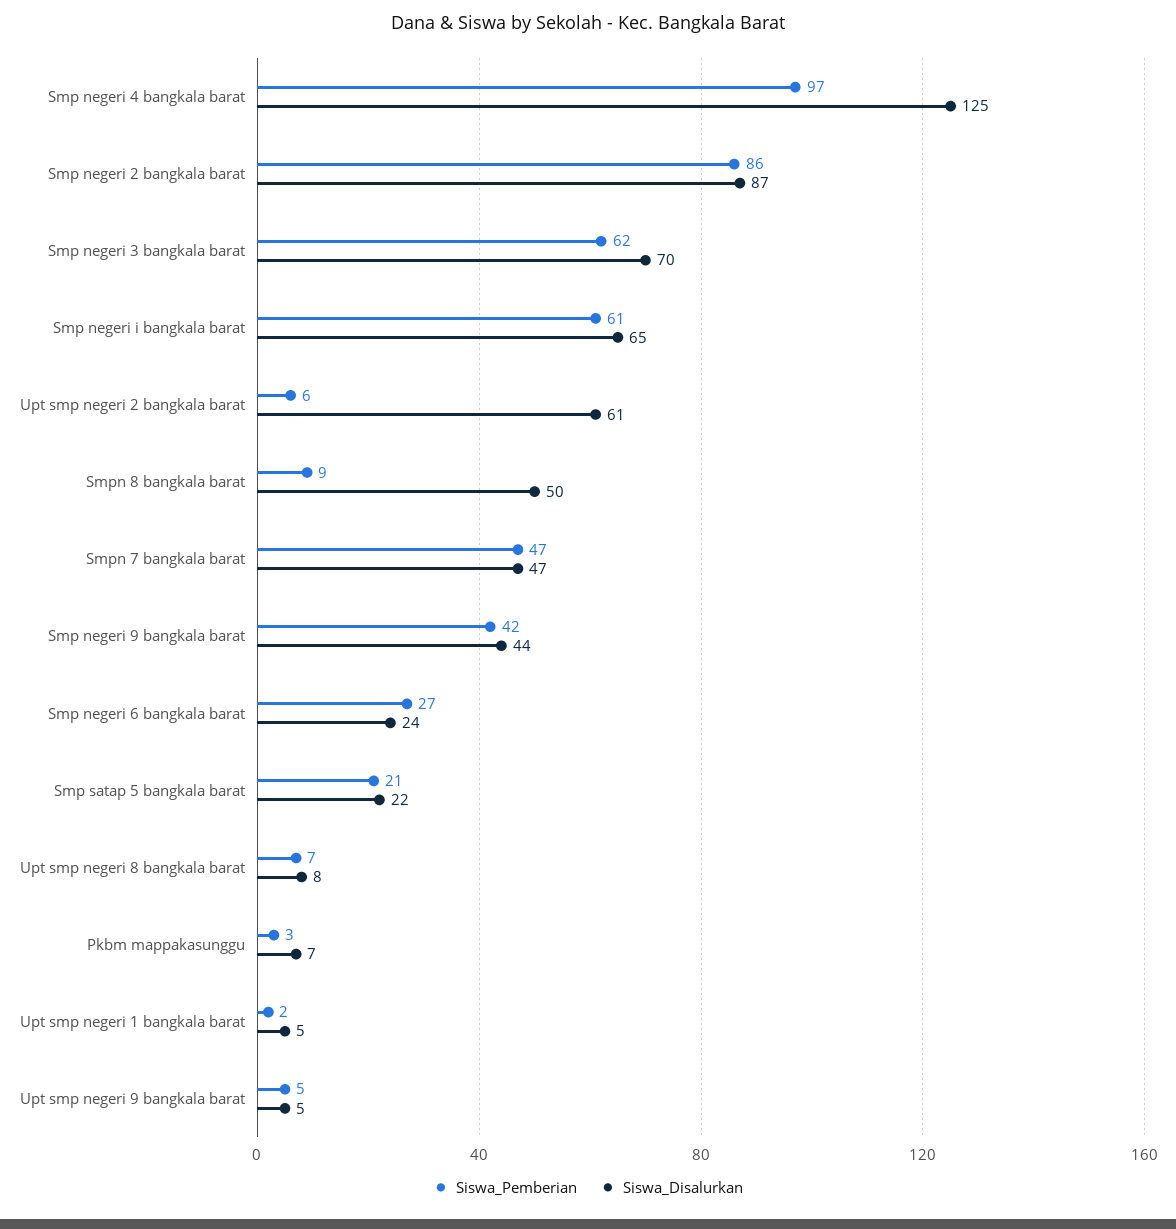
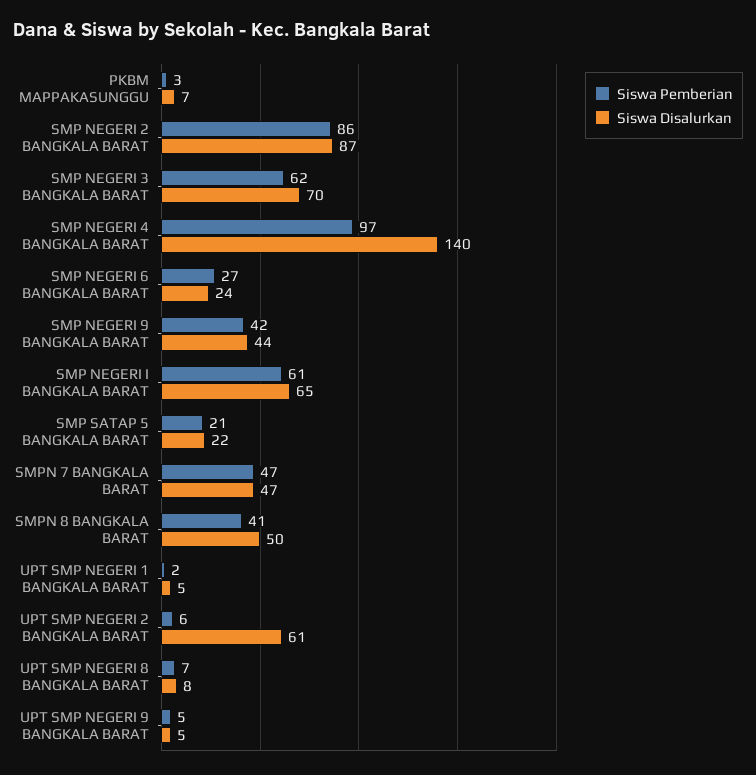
  {
    "Siswa_Pemberian": {
      "Smp negeri 4 bangkala barat": 97,
      "Smp negeri 2 bangkala barat": 86,
      "Smp negeri 3 bangkala barat": 62,
      "Smp negeri i bangkala barat": 61,
      "Upt smp negeri 2 bangkala barat": 6,
-     "Smpn 8 bangkala barat": 9,
+     "Smpn 8 bangkala barat": 41,
      "Smpn 7 bangkala barat": 47,
      "Smp negeri 9 bangkala barat": 42,
      "Smp negeri 6 bangkala barat": 27,
      "Smp satap 5 bangkala barat": 21,
      "Upt smp negeri 8 bangkala barat": 7,
      "Pkbm mappakasunggu": 3,
      "Upt smp negeri 1 bangkala barat": 2,
      "Upt smp negeri 9 bangkala barat": 5
    },
    "Siswa_Disalurkan": {
-     "Smp negeri 4 bangkala barat": 125,
+     "Smp negeri 4 bangkala barat": 140,
      "Smp negeri 2 bangkala barat": 87,
      "Smp negeri 3 bangkala barat": 70,
      "Smp negeri i bangkala barat": 65,
      "Upt smp negeri 2 bangkala barat": 61,
      "Smpn 8 bangkala barat": 50,
      "Smpn 7 bangkala barat": 47,
      "Smp negeri 9 bangkala barat": 44,
      "Smp negeri 6 bangkala barat": 24,
      "Smp satap 5 bangkala barat": 22,
      "Upt smp negeri 8 bangkala barat": 8,
      "Pkbm mappakasunggu": 7,
      "Upt smp negeri 1 bangkala barat": 5,
      "Upt smp negeri 9 bangkala barat": 5
    }
  }

